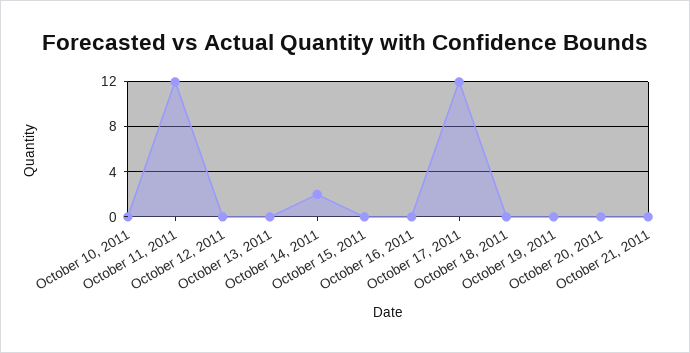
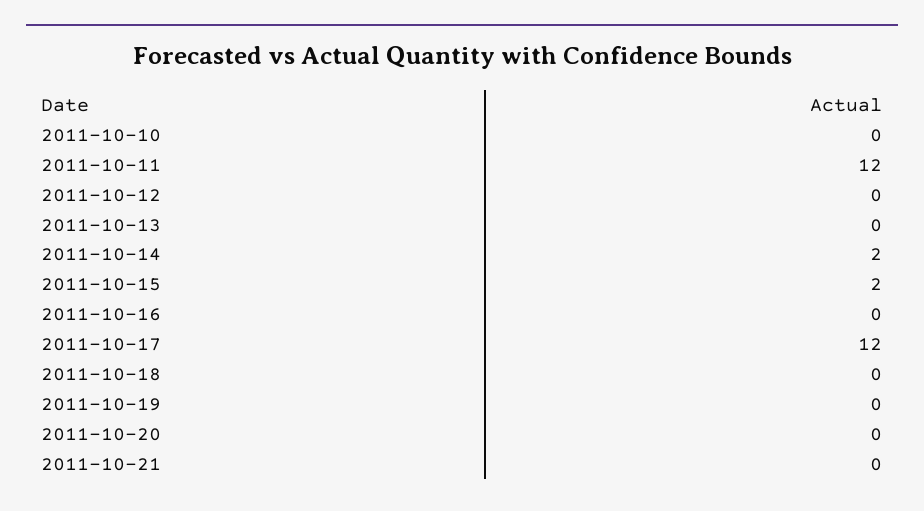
  {
    "October 10, 2011": 0,
    "October 11, 2011": 12,
    "October 12, 2011": 0,
    "October 13, 2011": 0,
    "October 14, 2011": 2,
-   "October 15, 2011": 0,
+   "October 15, 2011": 2,
    "October 16, 2011": 0,
    "October 17, 2011": 12,
    "October 18, 2011": 0,
    "October 19, 2011": 0,
    "October 20, 2011": 0,
    "October 21, 2011": 0
  }

